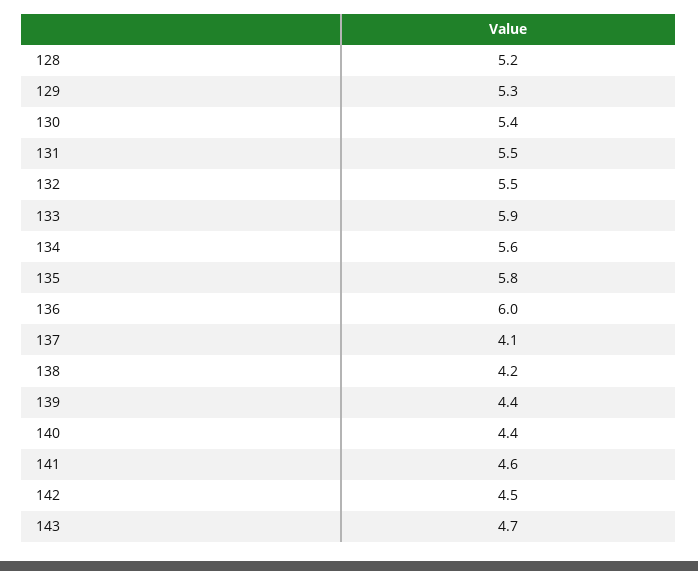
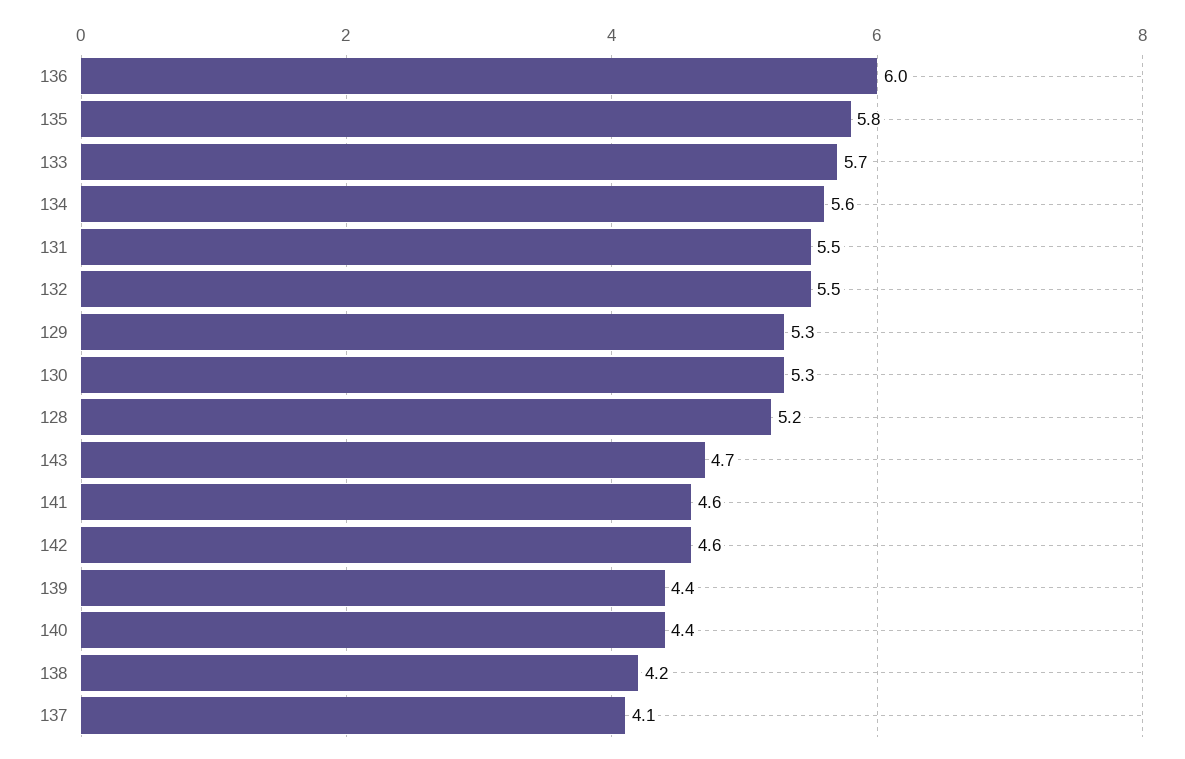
  {
    "128": 5.2,
    "129": 5.3,
-   "130": 5.4,
+   "130": 5.3,
    "131": 5.5,
    "132": 5.5,
-   "133": 5.9,
+   "133": 5.7,
    "134": 5.6,
    "135": 5.8,
    "136": 6,
    "137": 4.1,
    "138": 4.2,
    "139": 4.4,
    "140": 4.4,
    "141": 4.6,
-   "142": 4.5,
+   "142": 4.6,
    "143": 4.7
  }

